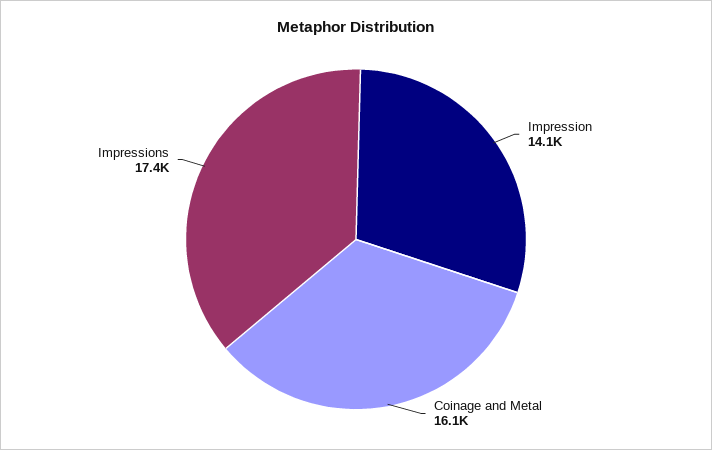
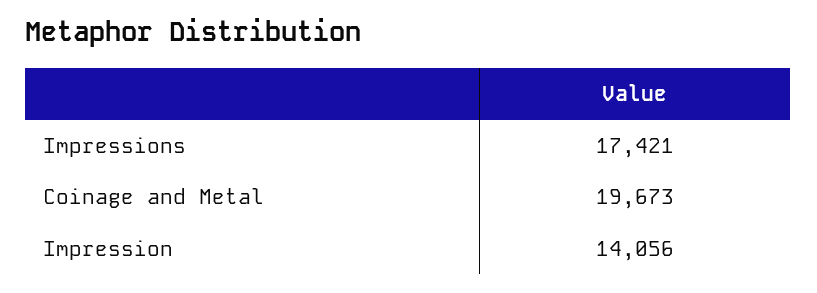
  {
    "Impression": 14056,
-   "Coinage and Metal": 16100,
+   "Coinage and Metal": 19673,
    "Impressions": 17421
  }

